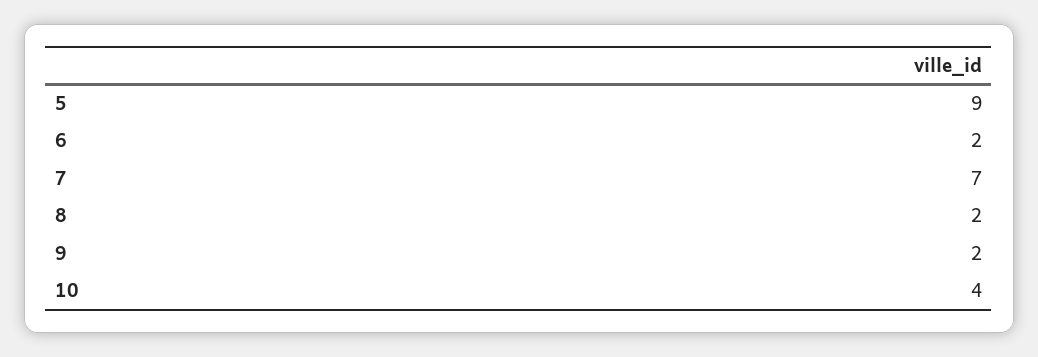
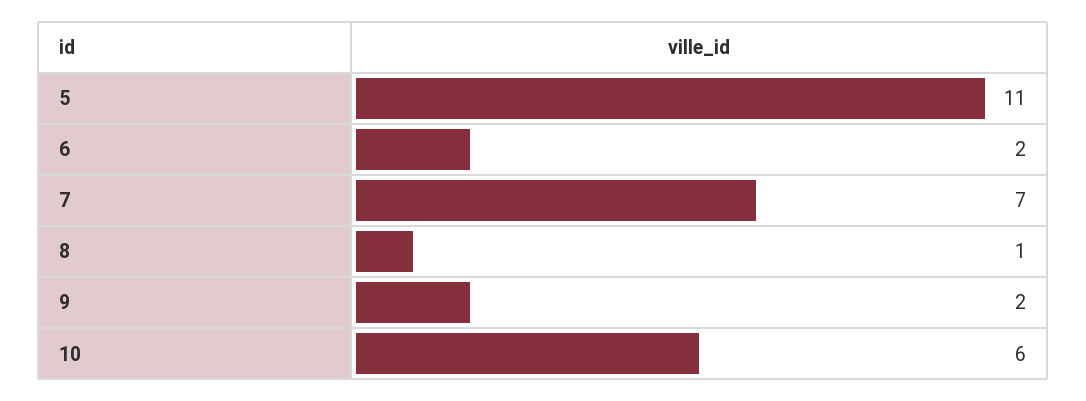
  {
-   "5": 9,
+   "5": 11,
    "6": 2,
    "7": 7,
-   "8": 2,
+   "8": 1,
    "9": 2,
-   "10": 4
+   "10": 6
  }

